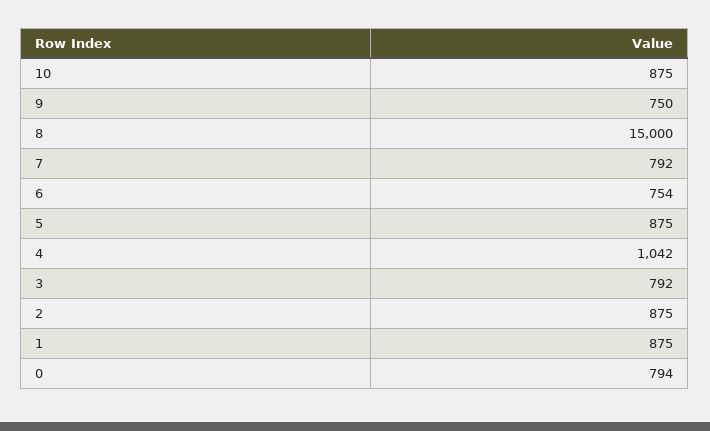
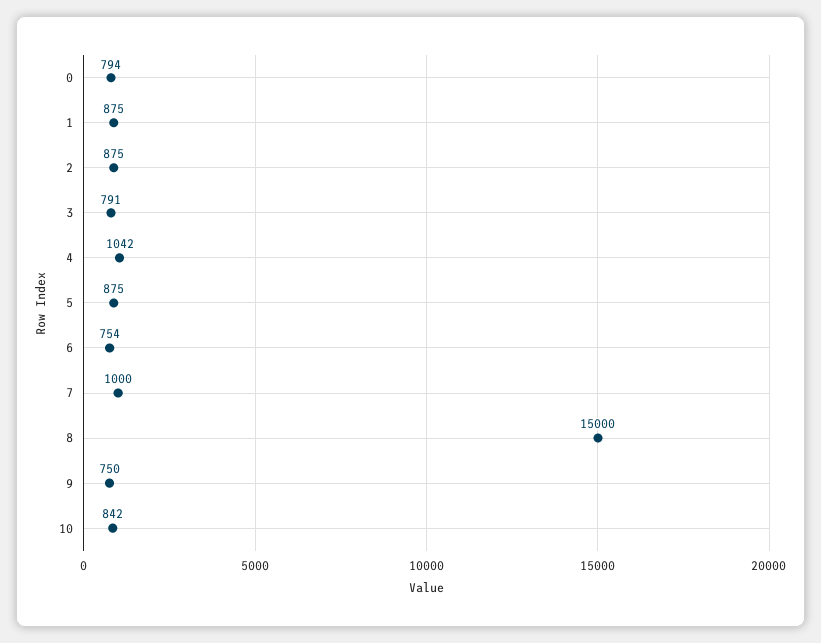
  {
-   "10": 875,
+   "10": 842,
    "9": 750,
    "8": 15000,
-   "7": 792,
+   "7": 1000,
    "6": 754,
    "5": 875,
    "4": 1042,
-   "3": 792,
+   "3": 791,
    "2": 875,
    "1": 875,
    "0": 794
  }

